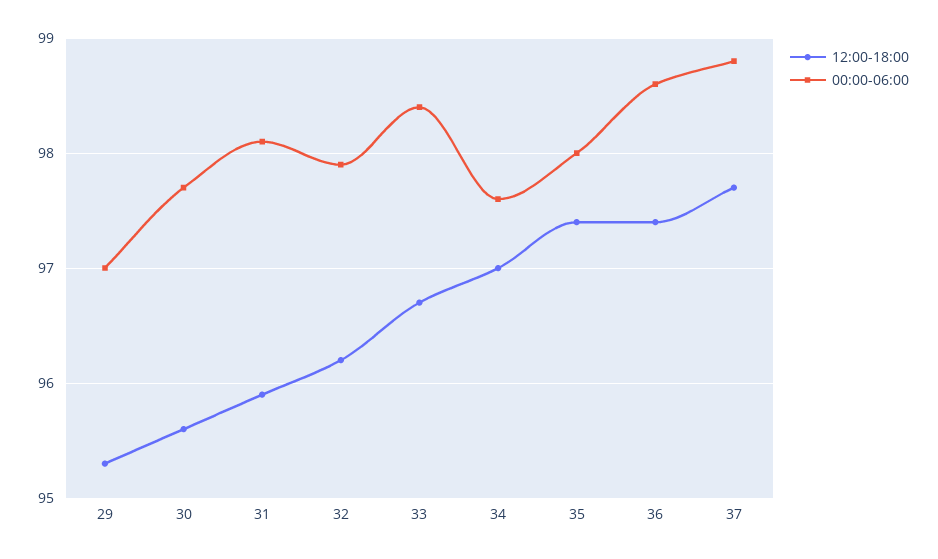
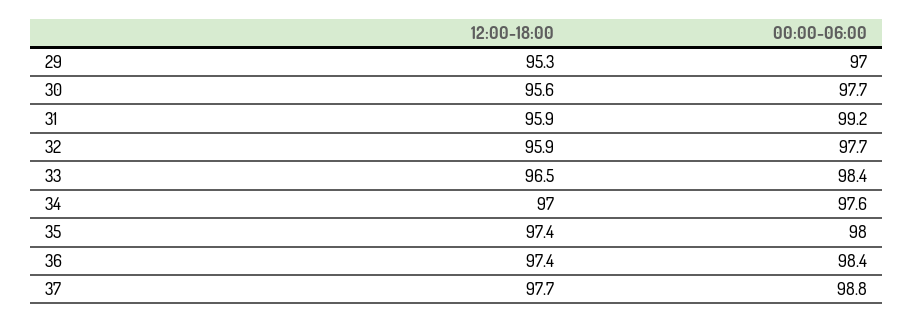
  {
    "12:00-18:00": {
      "29": 95.3,
      "30": 95.6,
      "31": 95.9,
-     "32": 96.2,
+     "32": 95.9,
-     "33": 96.7,
+     "33": 96.5,
      "34": 97,
      "35": 97.4,
      "36": 97.4,
      "37": 97.7
    },
    "00:00-06:00": {
      "29": 97,
      "30": 97.7,
-     "31": 98.1,
+     "31": 99.2,
-     "32": 97.9,
+     "32": 97.7,
      "33": 98.4,
      "34": 97.6,
      "35": 98,
-     "36": 98.6,
+     "36": 98.4,
      "37": 98.8
    }
  }

